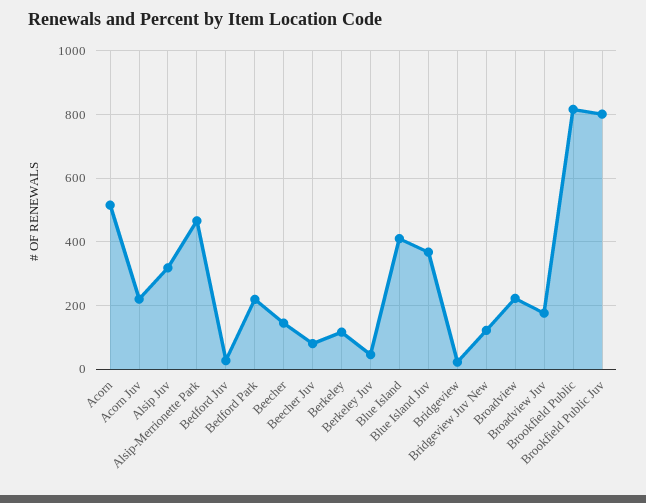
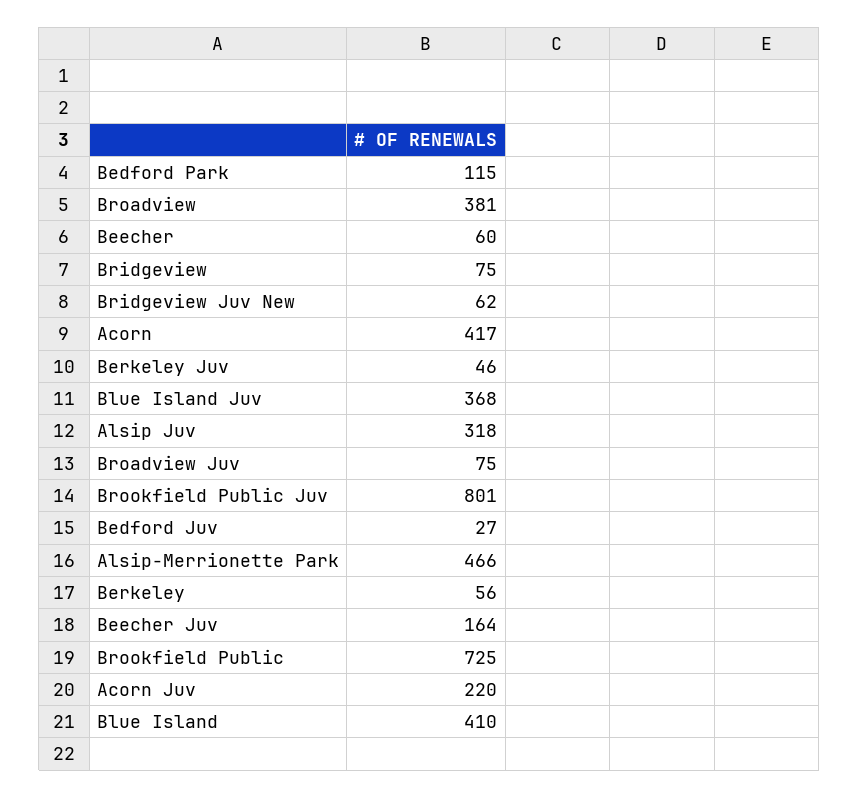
  {
-   "Acorn": 520,
+   "Acorn": 417,
    "Acorn Juv": 220,
    "Alsip Juv": 318,
    "Alsip-Merrionette Park": 466,
    "Bedford Juv": 27,
-   "Bedford Park": 220,
+   "Bedford Park": 115,
-   "Beecher": 140,
+   "Beecher": 60,
-   "Beecher Juv": 80,
+   "Beecher Juv": 164,
-   "Berkeley": 120,
+   "Berkeley": 56,
    "Berkeley Juv": 46,
    "Blue Island": 410,
    "Blue Island Juv": 368,
-   "Bridgeview": 20,
+   "Bridgeview": 75,
-   "Bridgeview Juv New": 120,
+   "Bridgeview Juv New": 62,
-   "Broadview": 220,
+   "Broadview": 381,
-   "Broadview Juv": 180,
+   "Broadview Juv": 75,
-   "Brookfield Public": 820,
+   "Brookfield Public": 725,
    "Brookfield Public Juv": 801
  }

